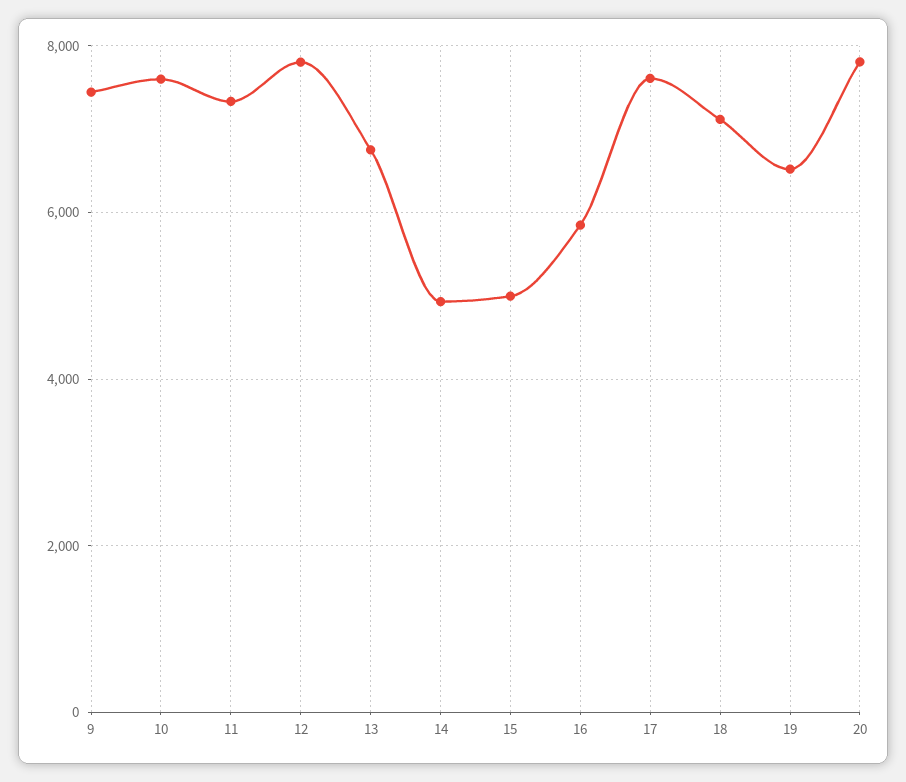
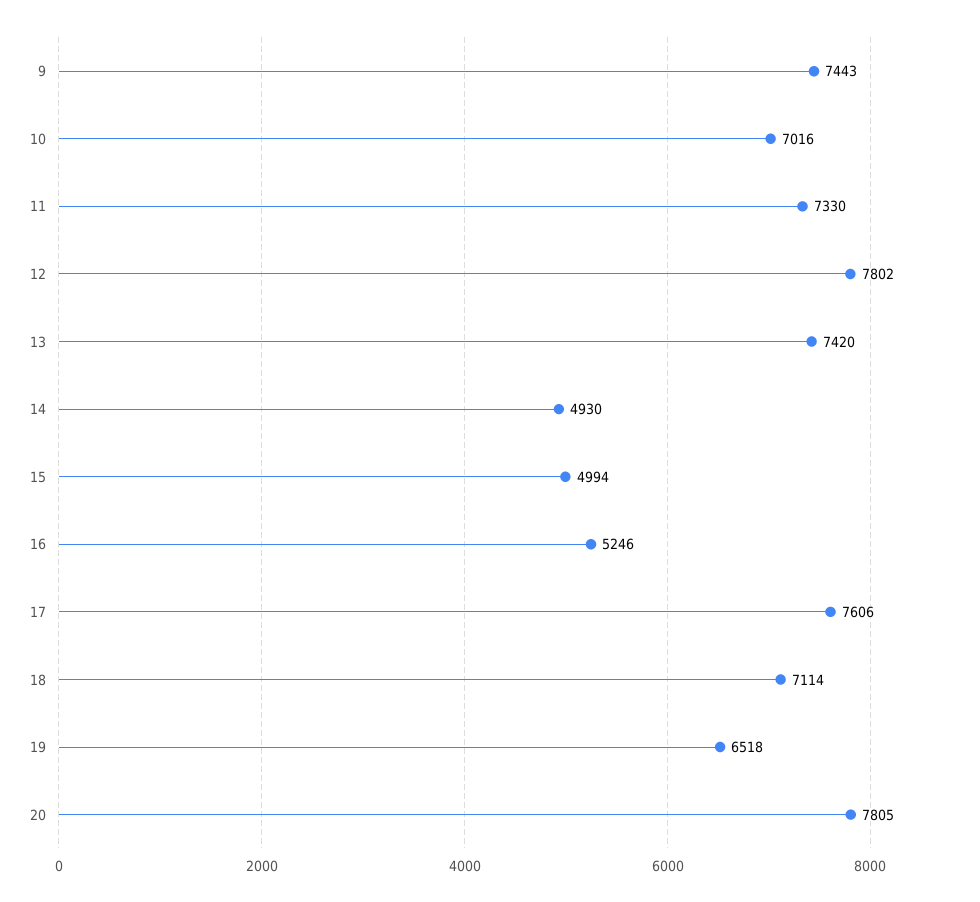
  {
    "9": 7443,
-   "10": 7600,
+   "10": 7016,
    "11": 7330,
    "12": 7802,
-   "13": 6800,
+   "13": 7420,
    "14": 4930,
    "15": 4994,
-   "16": 5800,
+   "16": 5246,
    "17": 7606,
    "18": 7114,
    "19": 6518,
    "20": 7805
  }

